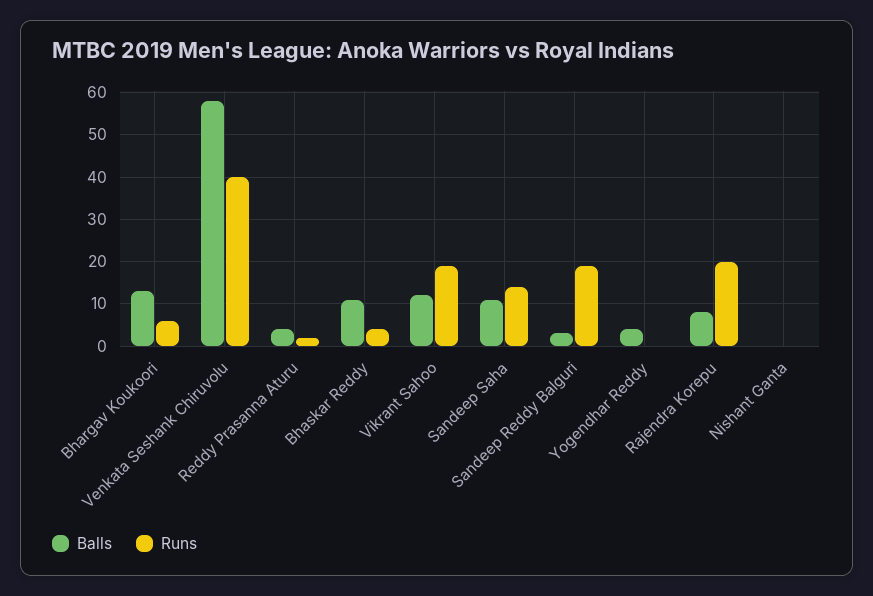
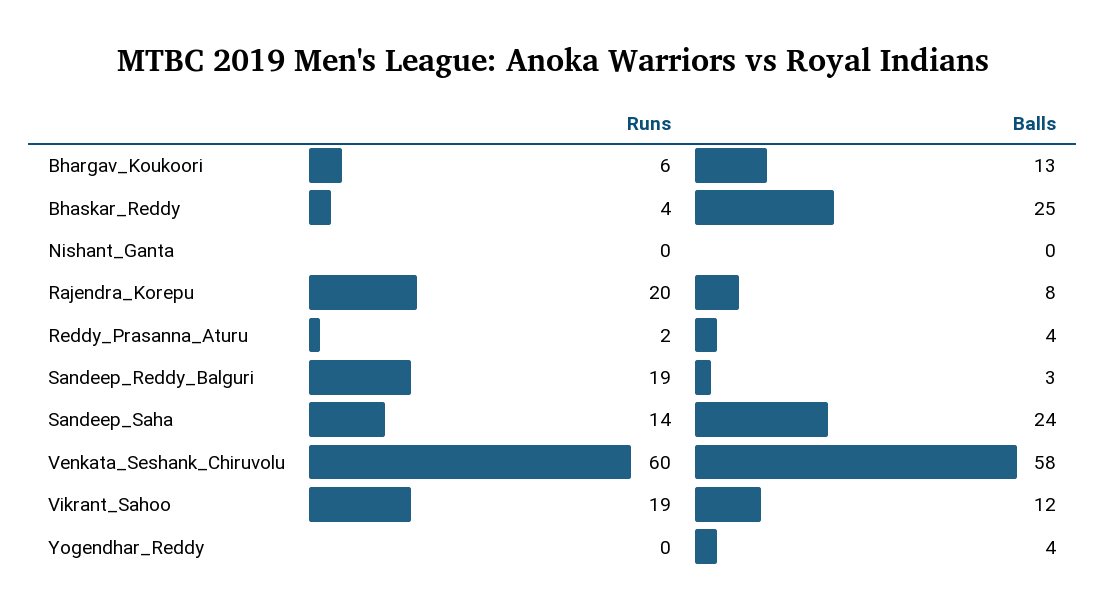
  {
    "Balls": {
      "Bhargav Koukoori": 13,
      "Venkata Seshank Chiruvolu": 58,
      "Reddy Prasanna Aturu": 4,
-     "Bhaskar Reddy": 10,
+     "Bhaskar Reddy": 25,
      "Vikrant Sahoo": 12,
-     "Sandeep Saha": 10,
+     "Sandeep Saha": 24,
      "Sandeep Reddy Balguri": 3,
      "Yogendhar Reddy": 4,
      "Rajendra Korepu": 8,
      "Nishant Ganta": 0
    },
    "Runs": {
      "Bhargav Koukoori": 6,
-     "Venkata Seshank Chiruvolu": 40,
+     "Venkata Seshank Chiruvolu": 60,
      "Reddy Prasanna Aturu": 2,
      "Bhaskar Reddy": 4,
      "Vikrant Sahoo": 19,
      "Sandeep Saha": 14,
      "Sandeep Reddy Balguri": 19,
      "Yogendhar Reddy": 0,
      "Rajendra Korepu": 20,
      "Nishant Ganta": 0
    }
  }

